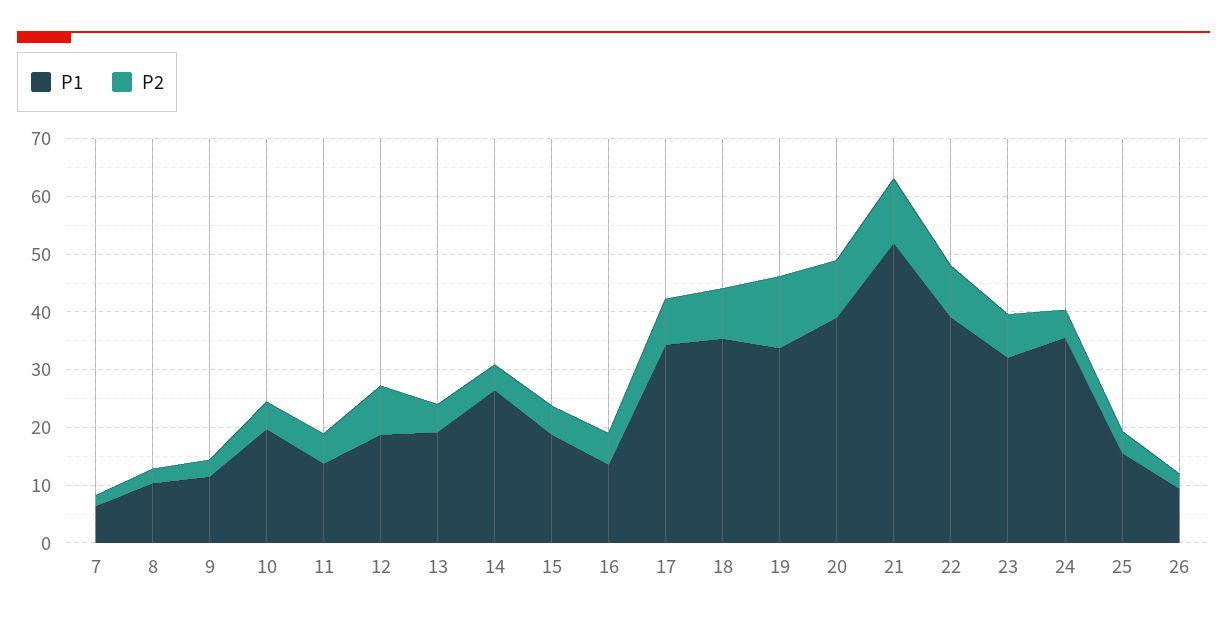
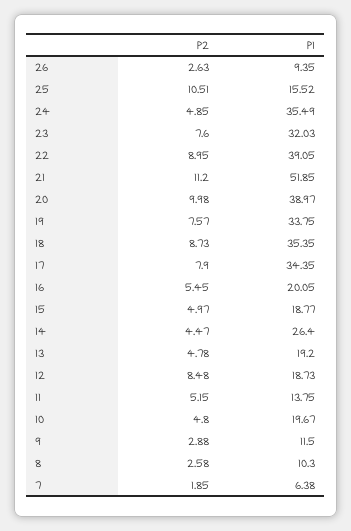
  {
    "P1": {
      "7": 6.38,
      "8": 10.3,
      "9": 11.5,
      "10": 19.67,
      "11": 13.75,
      "12": 18.73,
      "13": 19.2,
      "14": 26.4,
      "15": 18.77,
-     "16": 14,
+     "16": 20.05,
      "17": 34.35,
      "18": 35.35,
      "19": 33.75,
      "20": 38.97,
      "21": 51.85,
      "22": 39.05,
      "23": 32.03,
      "24": 35.49,
      "25": 15.52,
      "26": 9.35
    },
    "P2": {
      "7": 1.85,
      "8": 2.58,
      "9": 2.88,
      "10": 4.8,
      "11": 5.15,
      "12": 8.48,
      "13": 4.78,
      "14": 4.47,
      "15": 4.97,
      "16": 5.45,
      "17": 7.9,
      "18": 8.73,
-     "19": 12,
+     "19": 7.57,
      "20": 9.98,
      "21": 11.2,
      "22": 8.95,
      "23": 7.6,
      "24": 4.85,
-     "25": 4,
+     "25": 10.51,
      "26": 2.63
    }
  }

